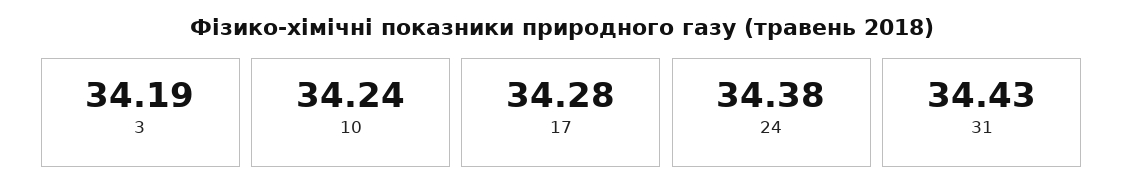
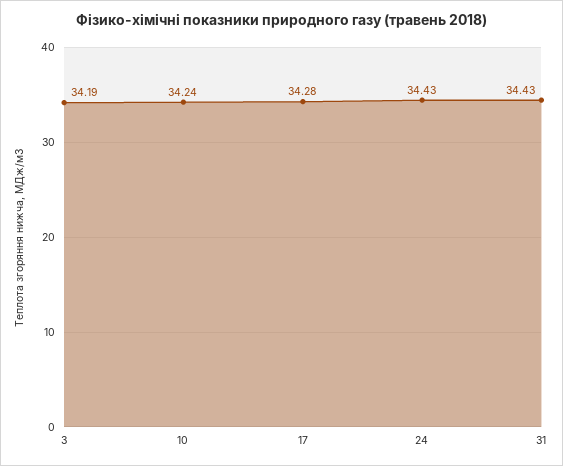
  {
    "3": 34.19,
    "10": 34.24,
    "17": 34.28,
-   "24": 34.38,
+   "24": 34.43,
    "31": 34.43
  }

